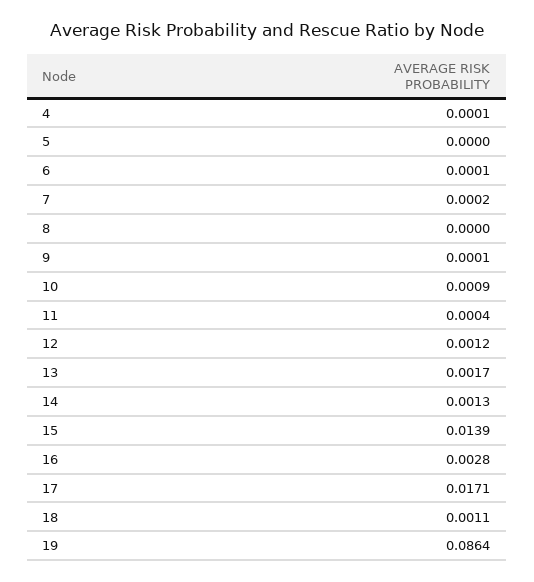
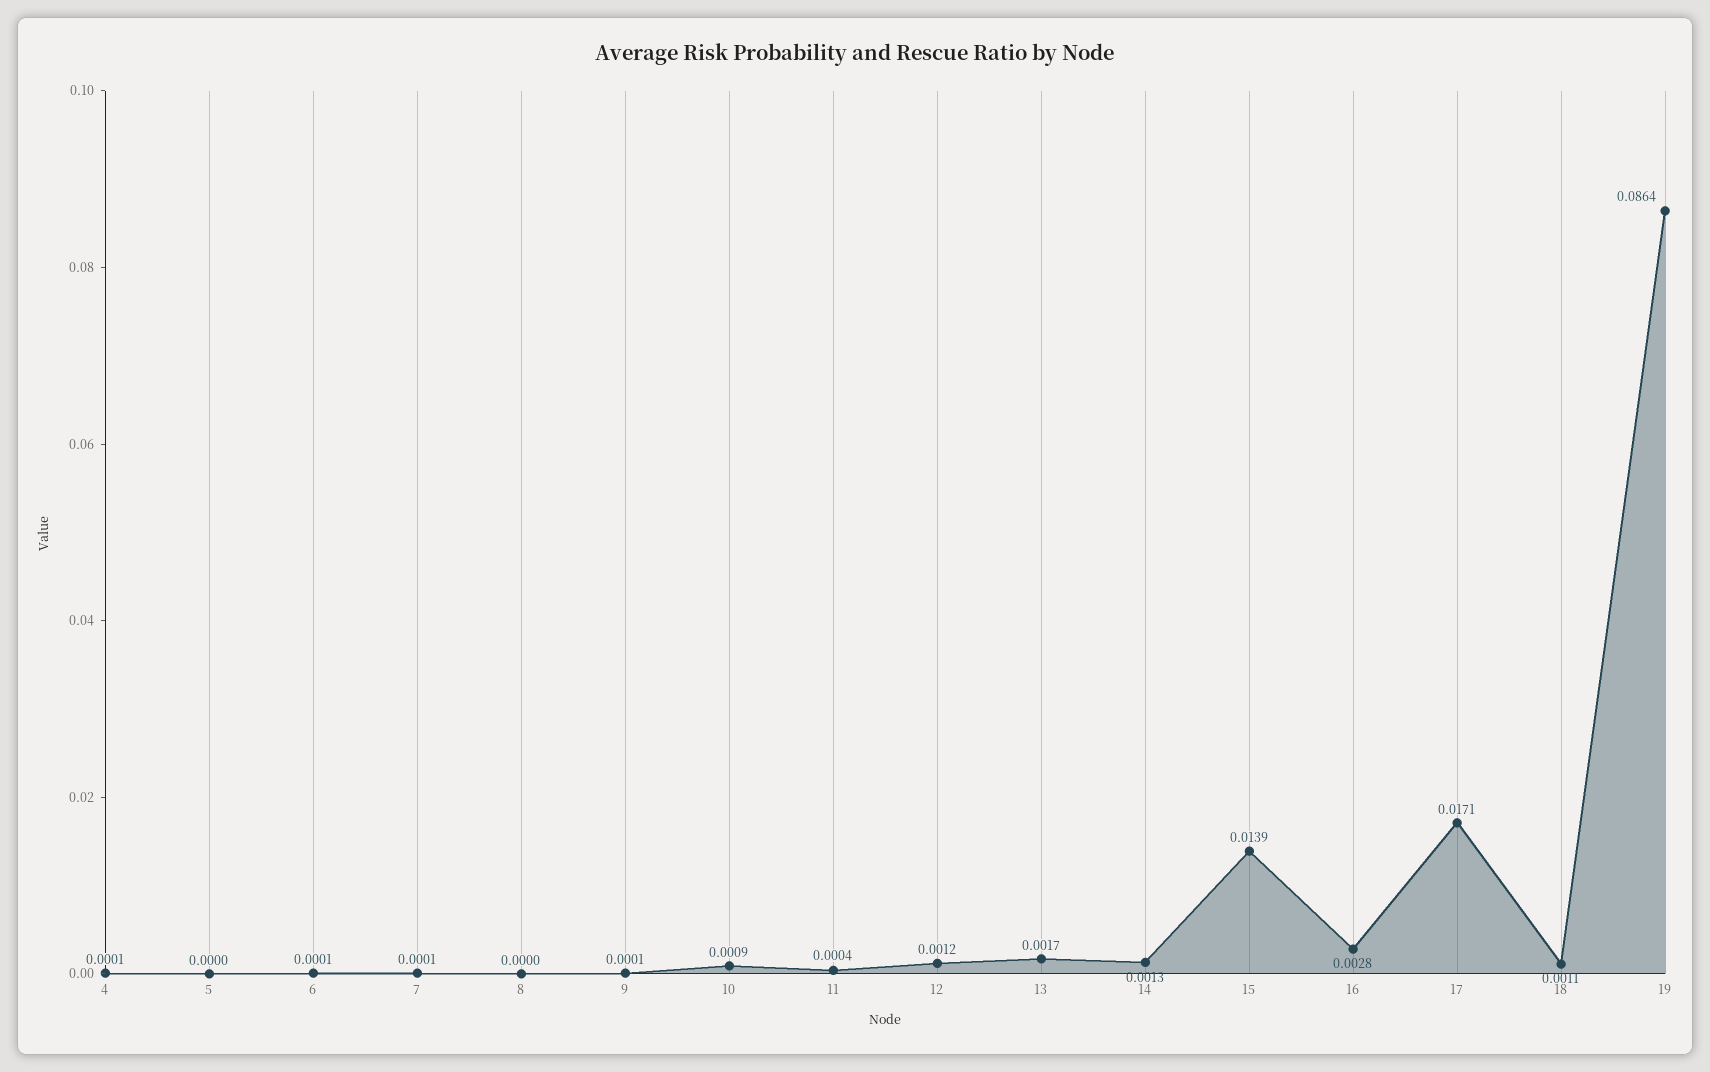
  {
    "4": 0.0001,
    "5": 0,
    "6": 0.0001,
-   "7": 0.0002,
+   "7": 0.0001,
    "8": 0,
    "9": 0.0001,
    "10": 0.0009,
    "11": 0.0004,
    "12": 0.0012,
    "13": 0.0017,
    "14": 0.0013,
    "15": 0.0139,
    "16": 0.0028,
    "17": 0.0171,
    "18": 0.0011,
    "19": 0.0864
  }

